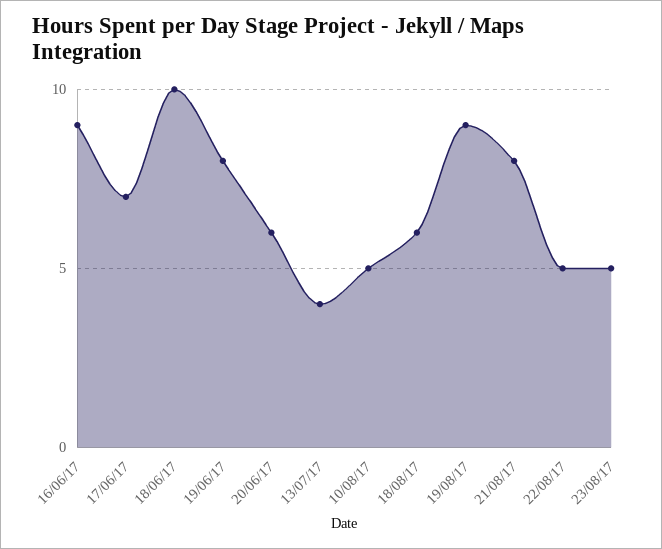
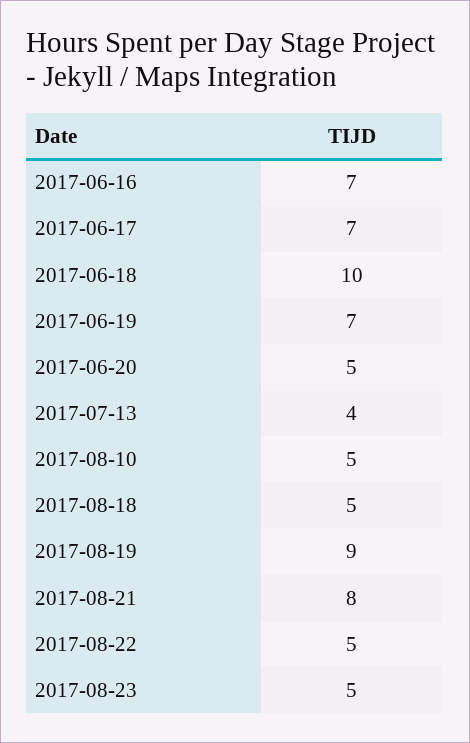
  {
-   "16/06/17": 9,
+   "16/06/17": 7,
    "17/06/17": 7,
    "18/06/17": 10,
-   "19/06/17": 8,
+   "19/06/17": 7,
-   "20/06/17": 6,
+   "20/06/17": 5,
    "13/07/17": 4,
    "10/08/17": 5,
-   "18/08/17": 6,
+   "18/08/17": 5,
    "19/08/17": 9,
    "21/08/17": 8,
    "22/08/17": 5,
    "23/08/17": 5
  }

